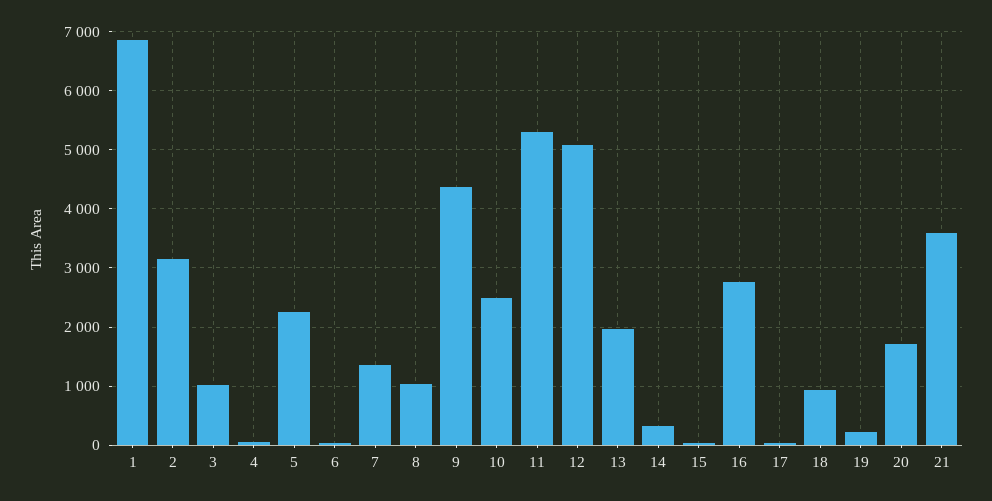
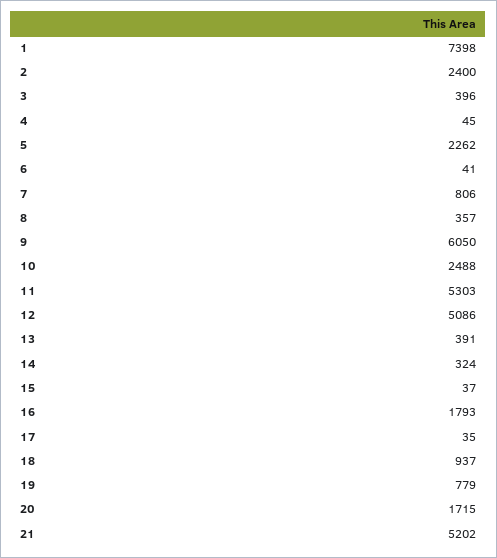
  {
-   "1": 6800,
+   "1": 7398,
-   "2": 3200,
+   "2": 2400,
-   "3": 1000,
+   "3": 396,
    "4": 45,
    "5": 2262,
    "6": 41,
-   "7": 1400,
+   "7": 806,
-   "8": 1000,
+   "8": 357,
-   "9": 4400,
+   "9": 6050,
    "10": 2488,
    "11": 5303,
    "12": 5086,
-   "13": 2000,
+   "13": 391,
    "14": 324,
    "15": 37,
-   "16": 2800,
+   "16": 1793,
    "17": 35,
    "18": 937,
-   "19": 200,
+   "19": 779,
    "20": 1715,
-   "21": 3600
+   "21": 5202
  }

